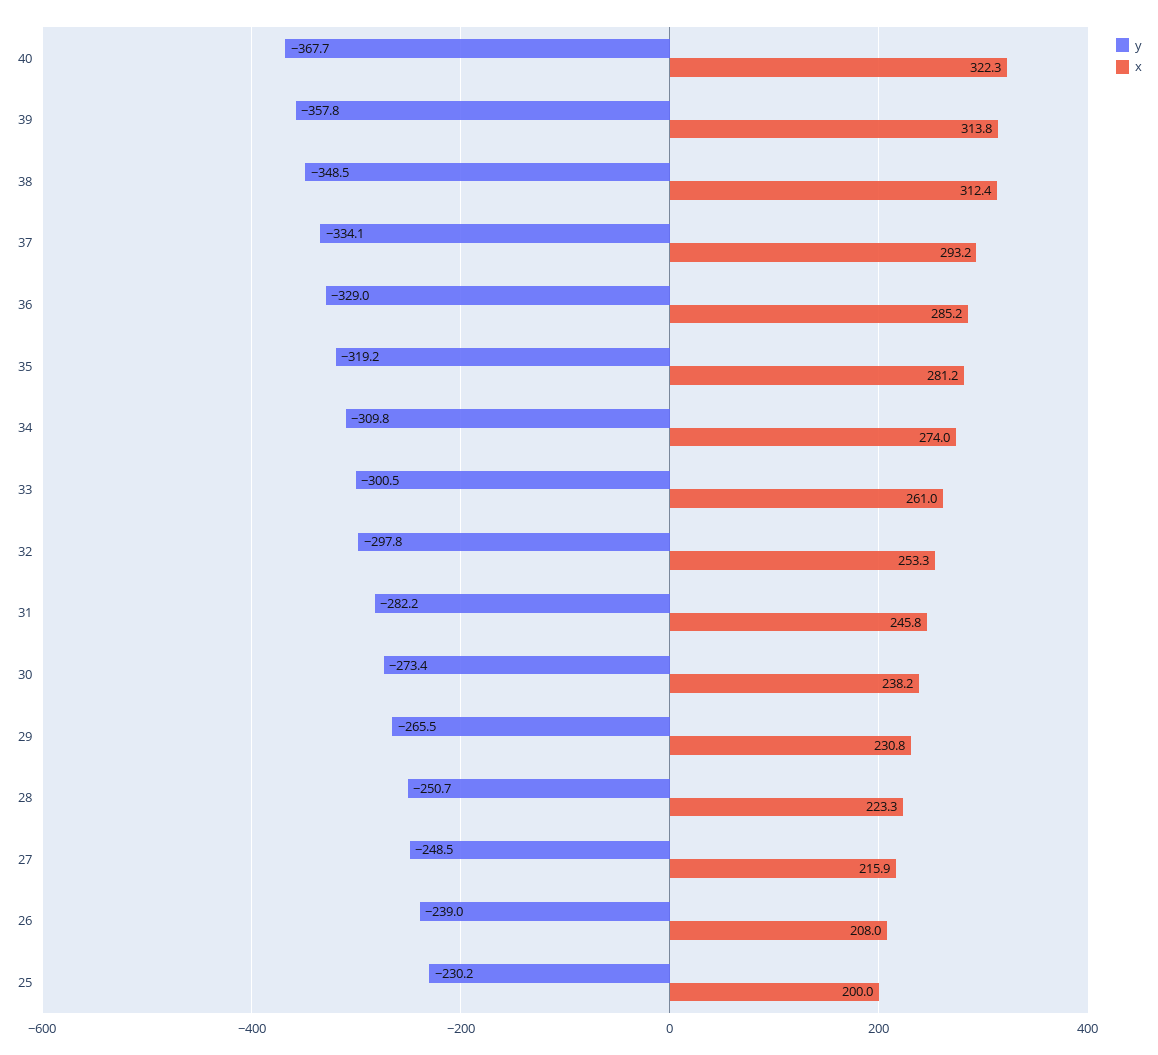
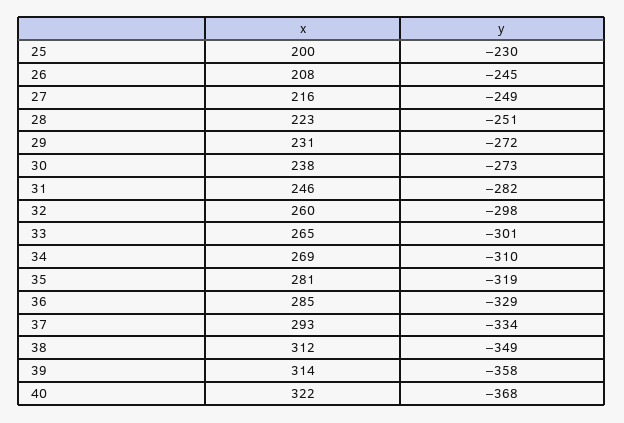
  {
    "y": {
      "40": -367.7,
      "39": -357.8,
      "38": -348.5,
      "37": -334.1,
      "36": -329,
      "35": -319.2,
      "34": -309.8,
      "33": -300.5,
      "32": -297.8,
      "31": -282.2,
      "30": -273.4,
-     "29": -265.5,
+     "29": -272,
      "28": -250.7,
      "27": -248.5,
-     "26": -239,
+     "26": -245,
      "25": -230.2
    },
    "x": {
      "40": 322.3,
      "39": 313.8,
      "38": 312.4,
      "37": 293.2,
      "36": 285.2,
      "35": 281.2,
-     "34": 274,
+     "34": 269,
-     "33": 261,
+     "33": 265,
-     "32": 253.3,
+     "32": 260,
      "31": 245.8,
      "30": 238.2,
      "29": 230.8,
      "28": 223.3,
      "27": 215.9,
      "26": 208,
      "25": 200
    }
  }

